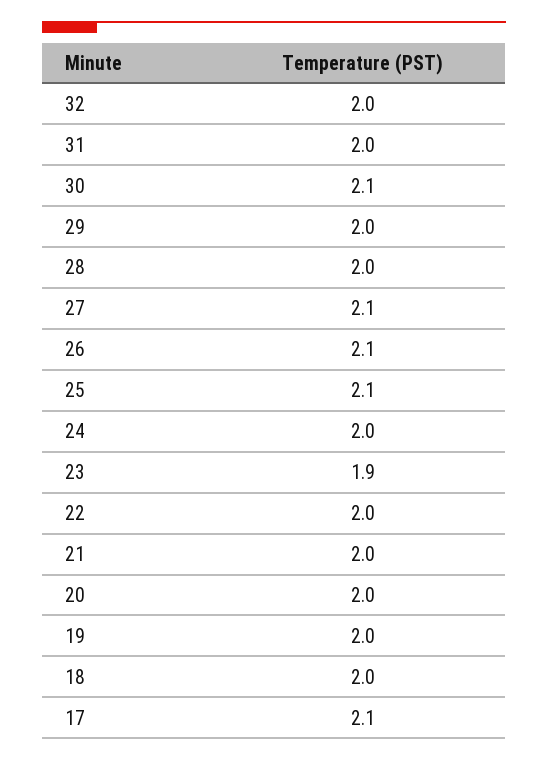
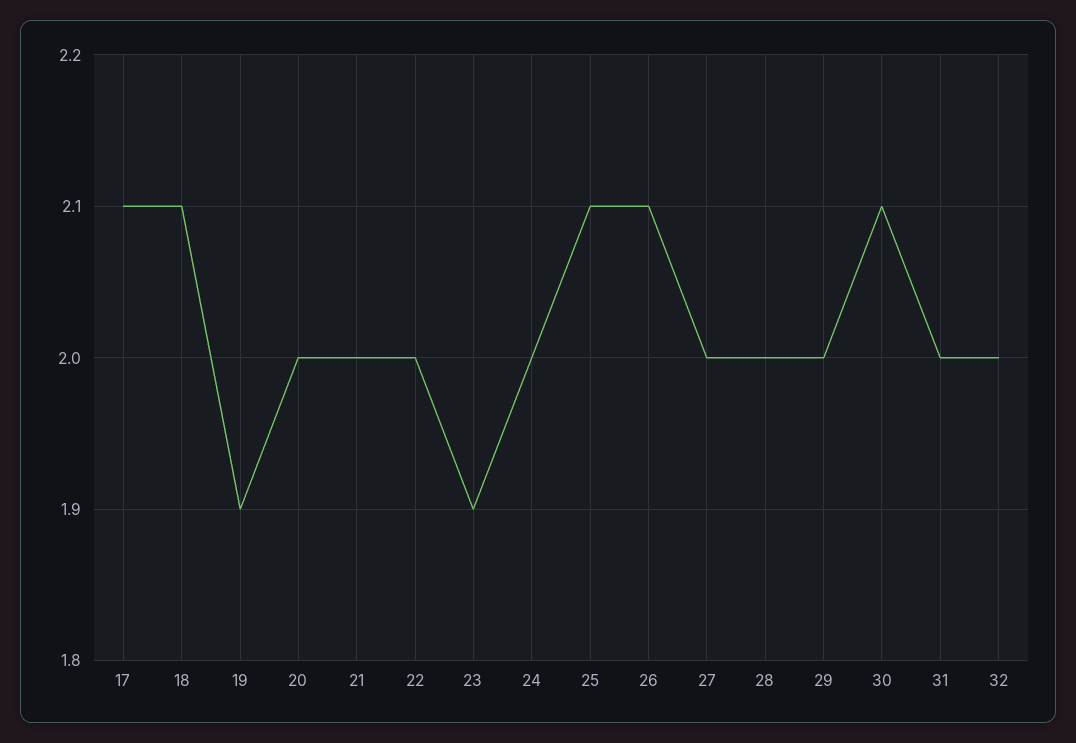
  {
    "32": 2,
    "31": 2,
    "30": 2.1,
    "29": 2,
    "28": 2,
-   "27": 2.1,
+   "27": 2,
    "26": 2.1,
    "25": 2.1,
    "24": 2,
    "23": 1.9,
    "22": 2,
    "21": 2,
    "20": 2,
-   "19": 2,
+   "19": 1.9,
-   "18": 2,
+   "18": 2.1,
    "17": 2.1
  }

